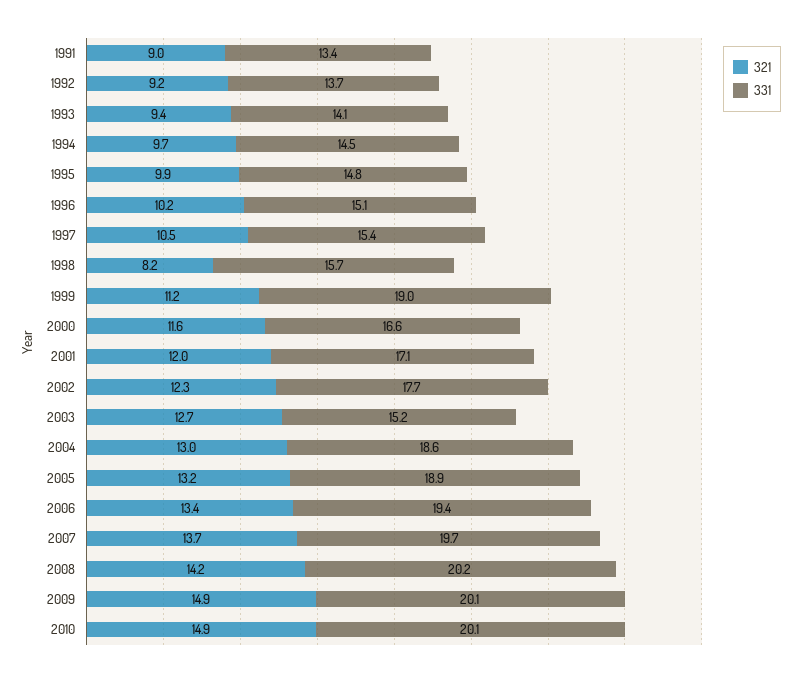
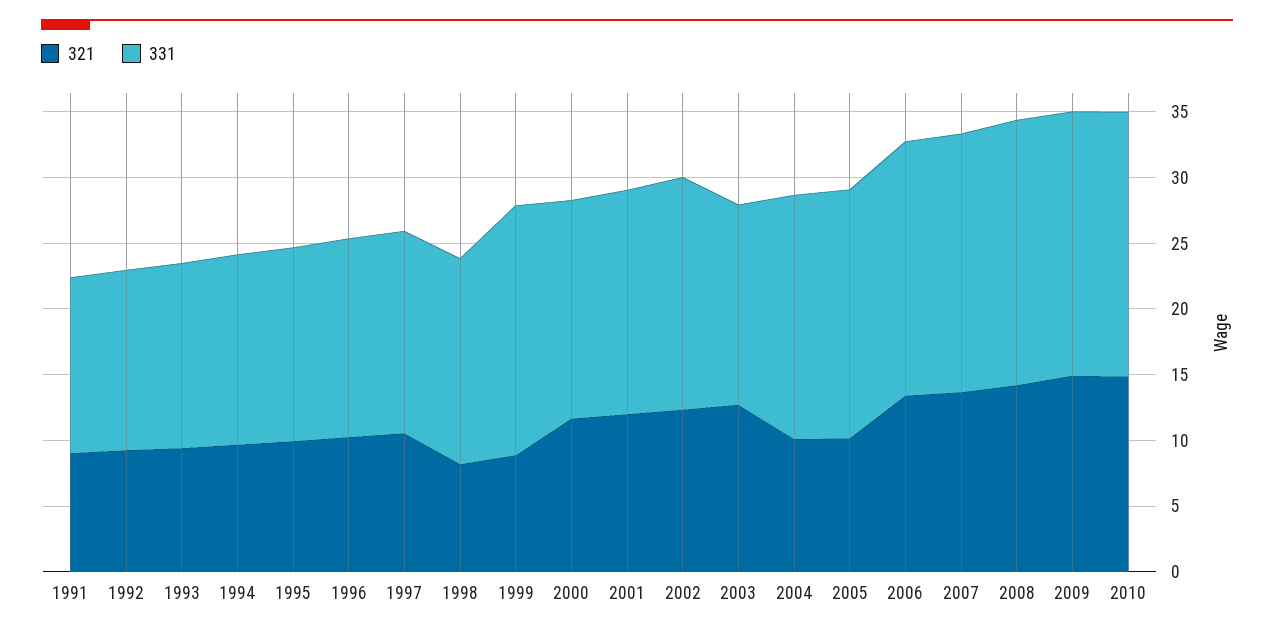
  {
    "321": {
      "1991": 9,
      "1992": 9.2,
      "1993": 9.4,
      "1994": 9.7,
      "1995": 9.9,
      "1996": 10.2,
      "1997": 10.5,
      "1998": 8.2,
-     "1999": 11.2,
+     "1999": 9,
      "2000": 11.6,
      "2001": 12,
      "2002": 12.3,
      "2003": 12.7,
-     "2004": 13,
+     "2004": 10,
-     "2005": 13.2,
+     "2005": 10,
      "2006": 13.4,
      "2007": 13.7,
      "2008": 14.2,
      "2009": 14.9,
      "2010": 14.9
    },
    "331": {
      "1991": 13.4,
      "1992": 13.7,
      "1993": 14.1,
      "1994": 14.5,
      "1995": 14.8,
      "1996": 15.1,
      "1997": 15.4,
      "1998": 15.7,
      "1999": 19,
      "2000": 16.6,
      "2001": 17.1,
      "2002": 17.7,
      "2003": 15.2,
      "2004": 18.6,
      "2005": 18.9,
      "2006": 19.4,
      "2007": 19.7,
      "2008": 20.2,
      "2009": 20.1,
      "2010": 20.1
    }
  }

